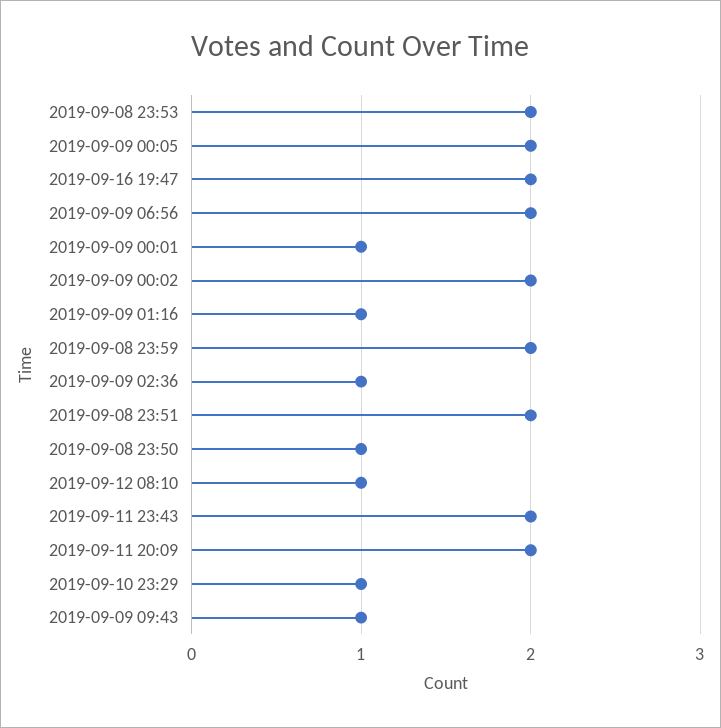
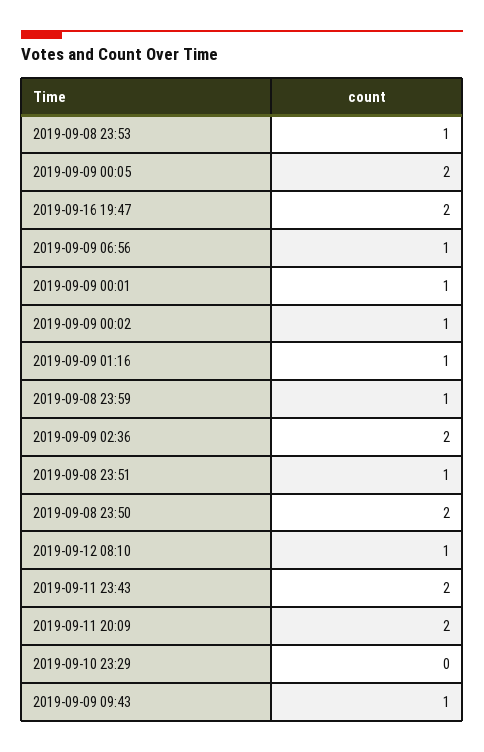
  {
-   "2019-09-08 23:53": 2,
+   "2019-09-08 23:53": 1,
    "2019-09-09 00:05": 2,
    "2019-09-16 19:47": 2,
-   "2019-09-09 06:56": 2,
+   "2019-09-09 06:56": 1,
    "2019-09-09 00:01": 1,
-   "2019-09-09 00:02": 2,
+   "2019-09-09 00:02": 1,
    "2019-09-09 01:16": 1,
-   "2019-09-08 23:59": 2,
+   "2019-09-08 23:59": 1,
-   "2019-09-09 02:36": 1,
+   "2019-09-09 02:36": 2,
-   "2019-09-08 23:51": 2,
+   "2019-09-08 23:51": 1,
-   "2019-09-08 23:50": 1,
+   "2019-09-08 23:50": 2,
    "2019-09-12 08:10": 1,
    "2019-09-11 23:43": 2,
    "2019-09-11 20:09": 2,
-   "2019-09-10 23:29": 1,
+   "2019-09-10 23:29": 0,
    "2019-09-09 09:43": 1
  }

